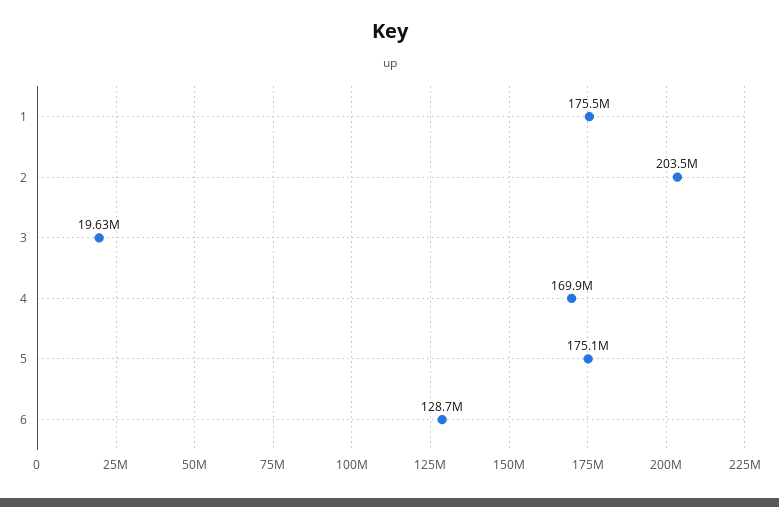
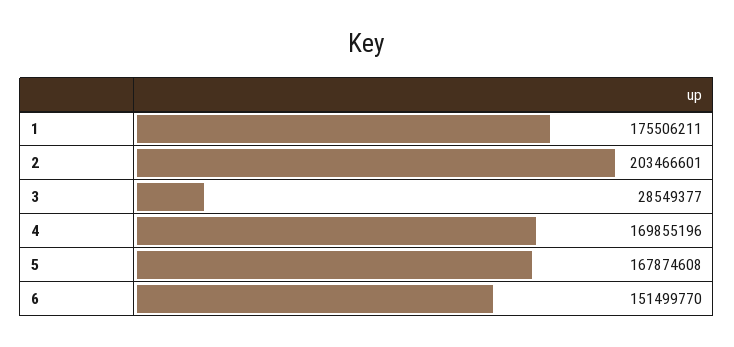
  {
    "1": 175506211,
    "2": 203466601,
-   "3": 19630000,
+   "3": 28549377,
    "4": 169855196,
-   "5": 175100000,
+   "5": 167874608,
-   "6": 128700000
+   "6": 151499770
  }

